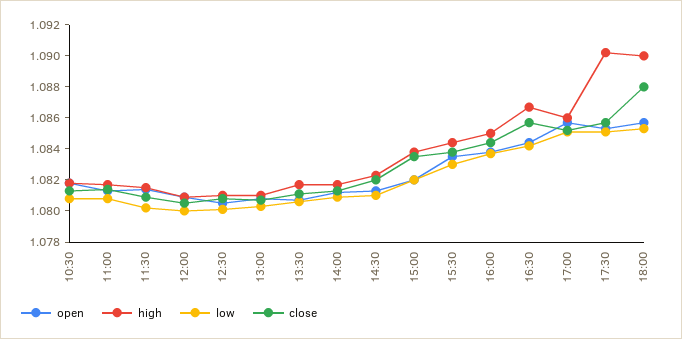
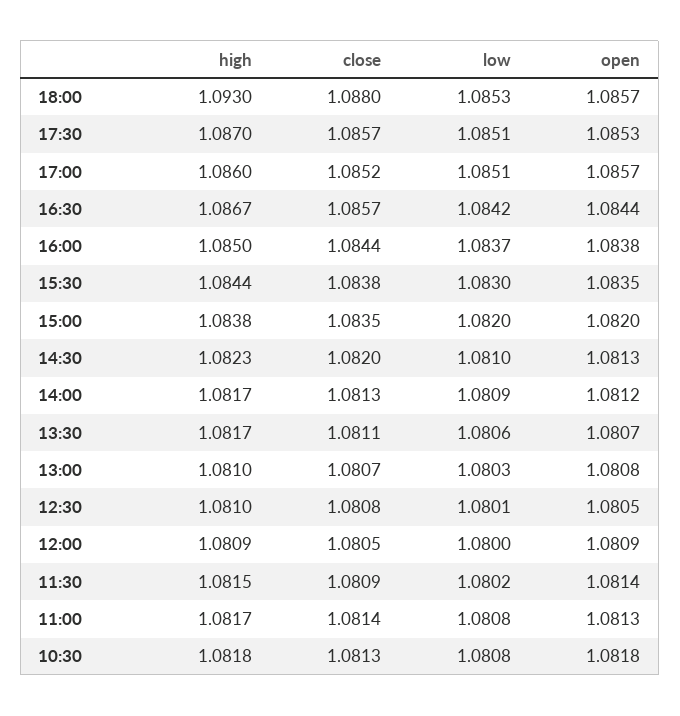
  {
    "open": {
      "10:30": 1.0818,
      "11:00": 1.0813,
      "11:30": 1.0814,
      "12:00": 1.0809,
      "12:30": 1.0805,
      "13:00": 1.0808,
      "13:30": 1.0807,
      "14:00": 1.0812,
      "14:30": 1.0813,
      "15:00": 1.082,
      "15:30": 1.0835,
      "16:00": 1.0838,
      "16:30": 1.0844,
      "17:00": 1.0857,
      "17:30": 1.0853,
      "18:00": 1.0857
    },
    "high": {
      "10:30": 1.0818,
      "11:00": 1.0817,
      "11:30": 1.0815,
      "12:00": 1.0809,
      "12:30": 1.081,
      "13:00": 1.081,
      "13:30": 1.0817,
      "14:00": 1.0817,
      "14:30": 1.0823,
      "15:00": 1.0838,
      "15:30": 1.0844,
      "16:00": 1.085,
      "16:30": 1.0867,
      "17:00": 1.086,
-     "17:30": 1.09,
+     "17:30": 1.087,
-     "18:00": 1.09
+     "18:00": 1.093
    },
    "low": {
      "10:30": 1.0808,
      "11:00": 1.0808,
      "11:30": 1.0802,
      "12:00": 1.08,
      "12:30": 1.0801,
      "13:00": 1.0803,
      "13:30": 1.0806,
      "14:00": 1.0809,
      "14:30": 1.081,
      "15:00": 1.082,
      "15:30": 1.083,
      "16:00": 1.0837,
      "16:30": 1.0842,
      "17:00": 1.0851,
      "17:30": 1.0851,
      "18:00": 1.0853
    },
    "close": {
      "10:30": 1.0813,
      "11:00": 1.0814,
      "11:30": 1.0809,
      "12:00": 1.0805,
      "12:30": 1.0808,
      "13:00": 1.0807,
      "13:30": 1.0811,
      "14:00": 1.0813,
      "14:30": 1.082,
      "15:00": 1.0835,
      "15:30": 1.0838,
      "16:00": 1.0844,
      "16:30": 1.0857,
      "17:00": 1.0852,
      "17:30": 1.0857,
      "18:00": 1.088
    }
  }

